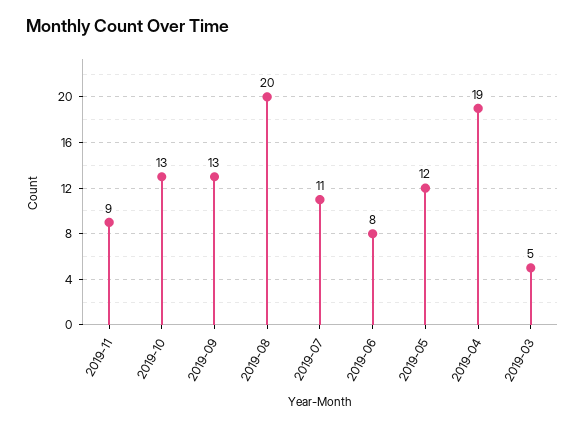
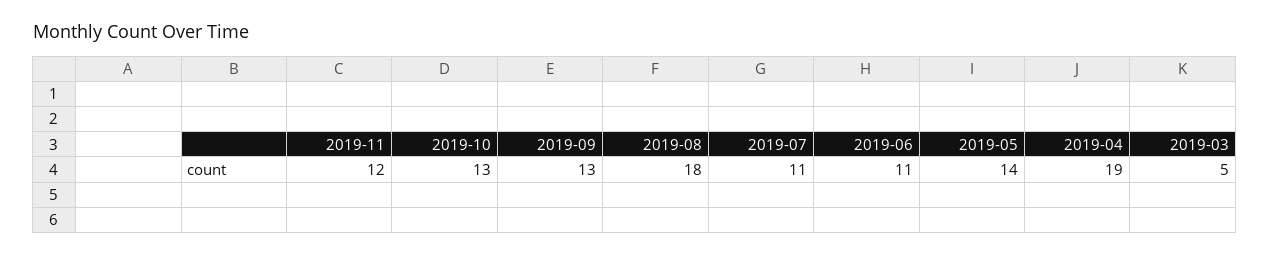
  {
-   "2019-11": 9,
+   "2019-11": 12,
    "2019-10": 13,
    "2019-09": 13,
-   "2019-08": 20,
+   "2019-08": 18,
    "2019-07": 11,
-   "2019-06": 8,
+   "2019-06": 11,
-   "2019-05": 12,
+   "2019-05": 14,
    "2019-04": 19,
    "2019-03": 5
  }

